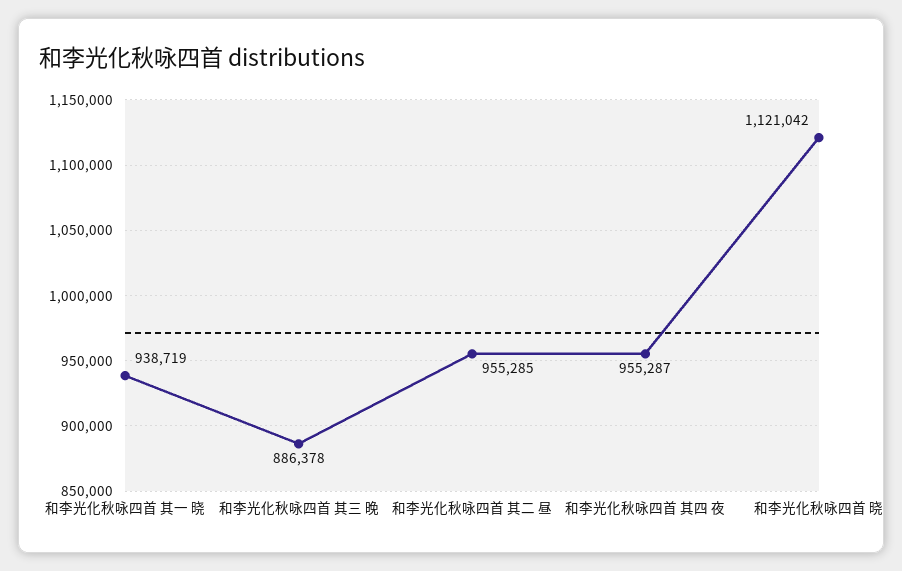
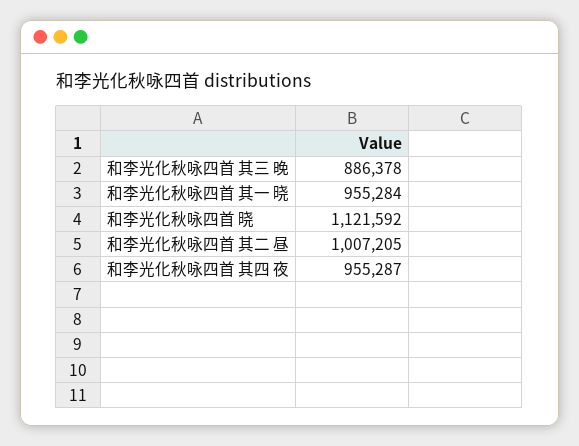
  {
-   "和李光化秋咏四首 其一 晓": 938719,
+   "和李光化秋咏四首 其一 晓": 955284,
    "和李光化秋咏四首 其三 晚": 886378,
-   "和李光化秋咏四首 其二 昼": 955285,
+   "和李光化秋咏四首 其二 昼": 1007205,
    "和李光化秋咏四首 其四 夜": 955287,
-   "和李光化秋咏四首 晓": 1121042
+   "和李光化秋咏四首 晓": 1121592
  }

